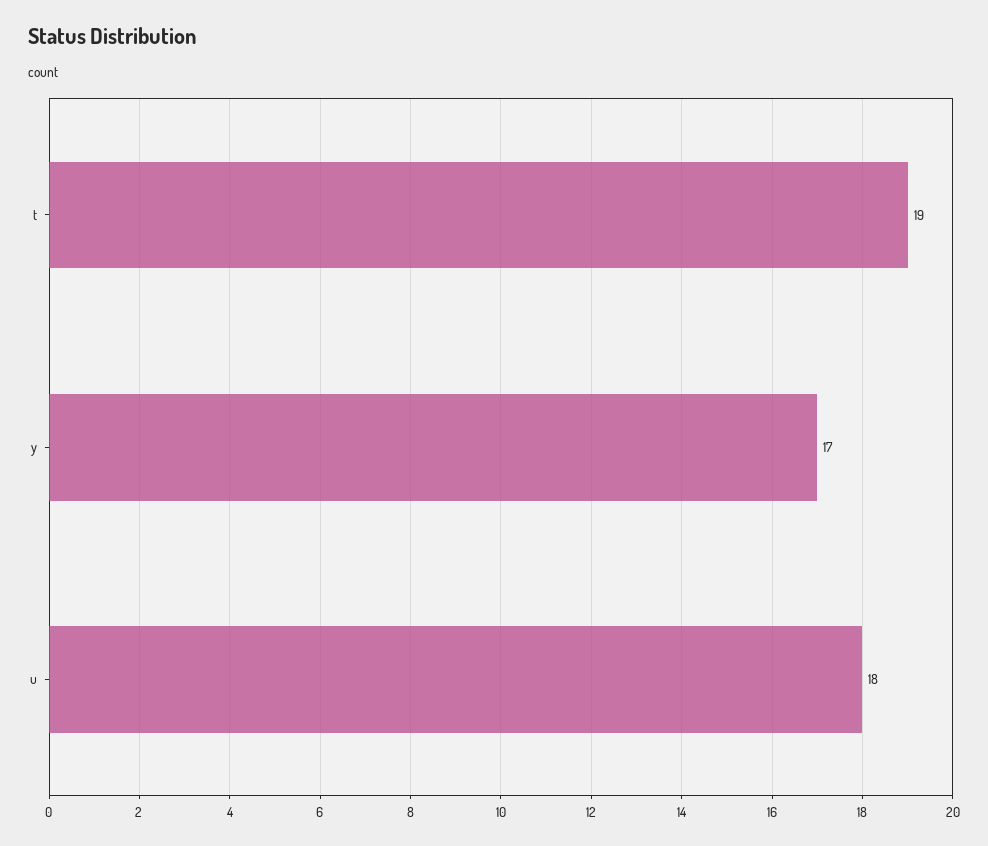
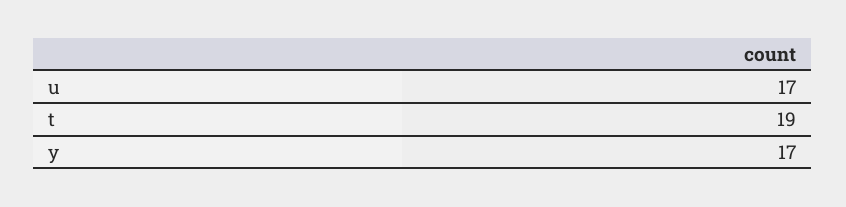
  {
    "t": 19,
    "y": 17,
-   "u": 18
+   "u": 17
  }

